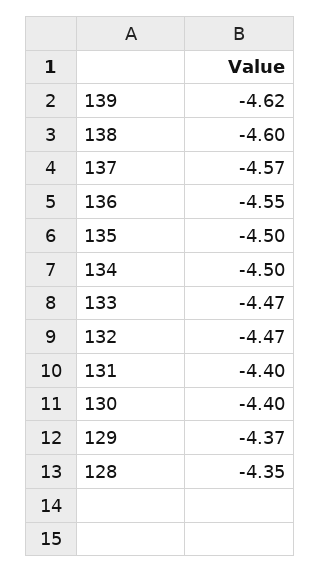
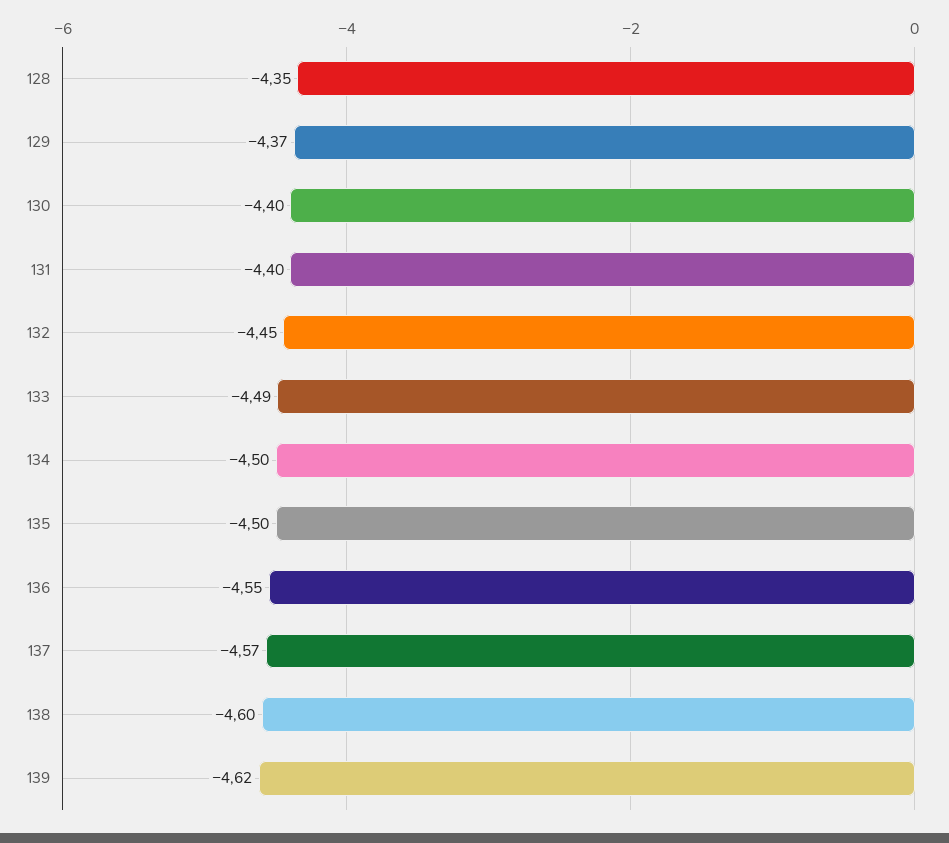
  {
    "139": -4.62,
    "138": -4.6,
    "137": -4.57,
    "136": -4.55,
    "135": -4.5,
    "134": -4.5,
-   "133": -4.47,
+   "133": -4.49,
-   "132": -4.47,
+   "132": -4.45,
    "131": -4.4,
    "130": -4.4,
    "129": -4.37,
    "128": -4.35
  }

